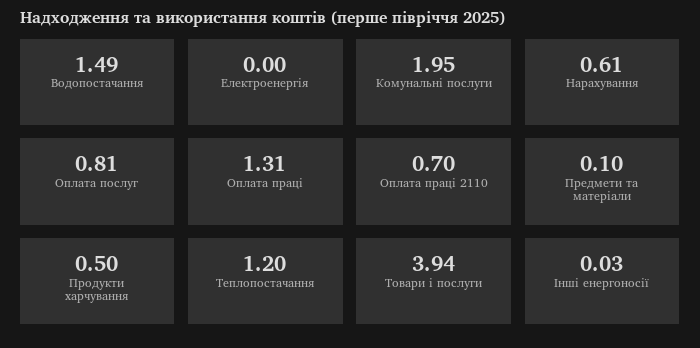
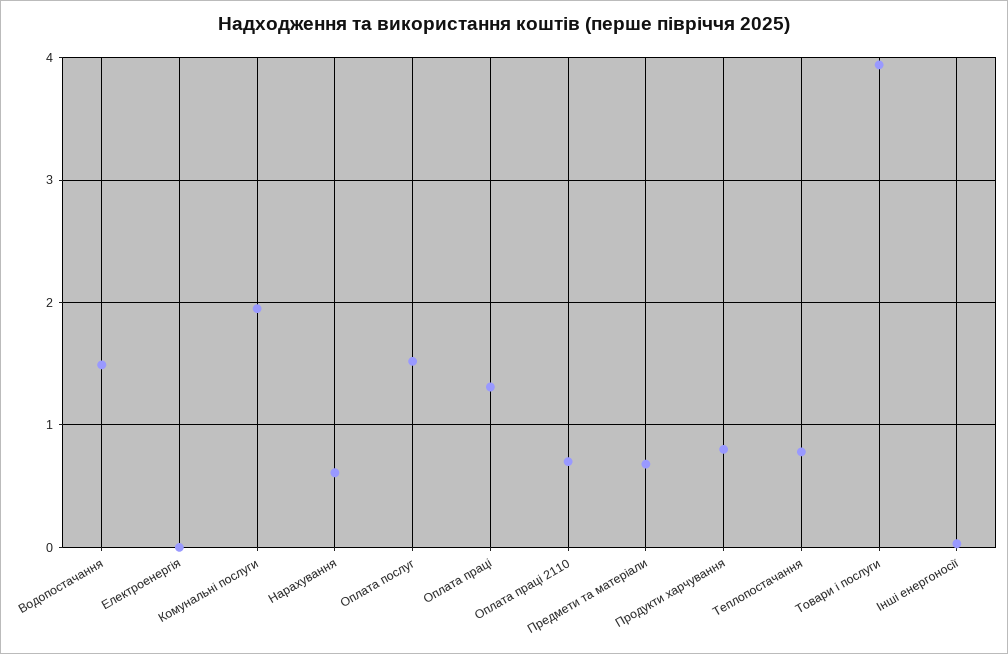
  {
    "Водопостачання": 1.49,
    "Електроенергія": 0,
    "Комунальні послуги": 1.95,
    "Нарахування": 0.61,
-   "Оплата послуг": 0.81,
+   "Оплата послуг": 1.5,
    "Оплата праці": 1.31,
    "Оплата праці 2110": 0.7,
-   "Предмети та матеріали": 0.1,
+   "Предмети та матеріали": 0.7,
-   "Продукти харчування": 0.5,
+   "Продукти харчування": 0.8,
-   "Теплопостачання": 1.2,
+   "Теплопостачання": 0.8,
    "Товари і послуги": 3.94,
    "Інші енергоносії": 0.03
  }

